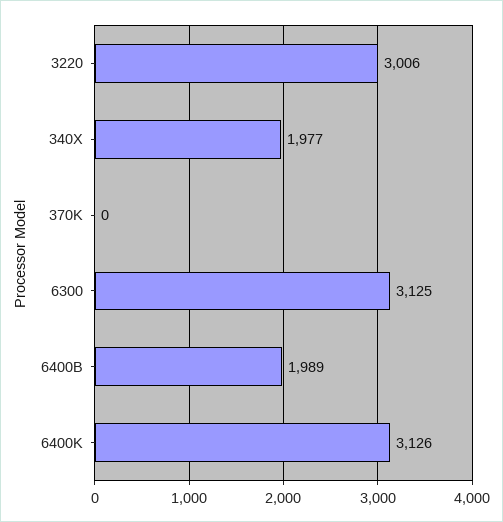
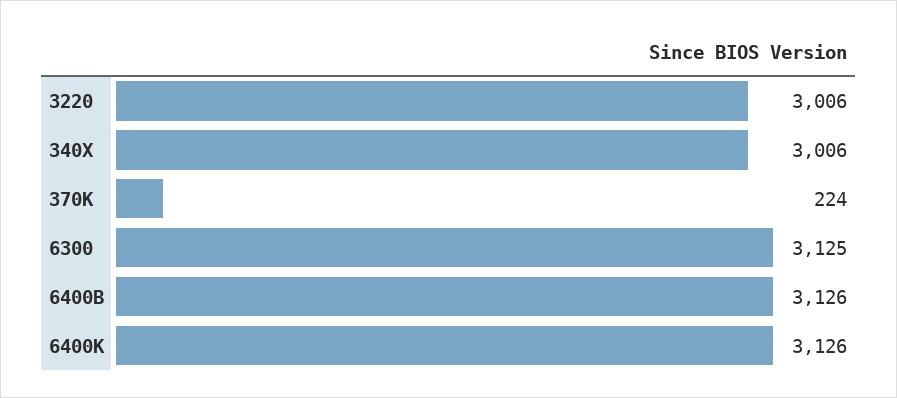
  {
    "3220": 3006,
-   "340X": 1977,
+   "340X": 3006,
-   "370K": 0,
+   "370K": 224,
    "6300": 3125,
-   "6400B": 1989,
+   "6400B": 3126,
    "6400K": 3126
  }

